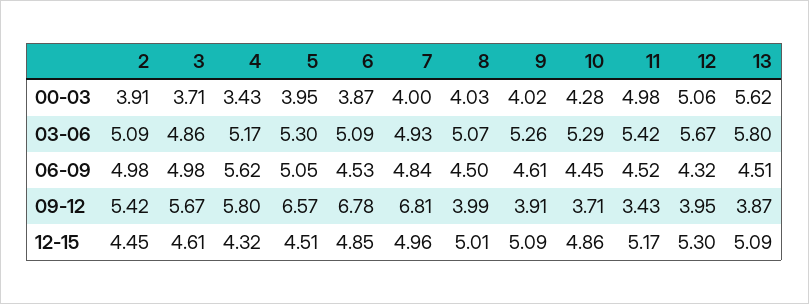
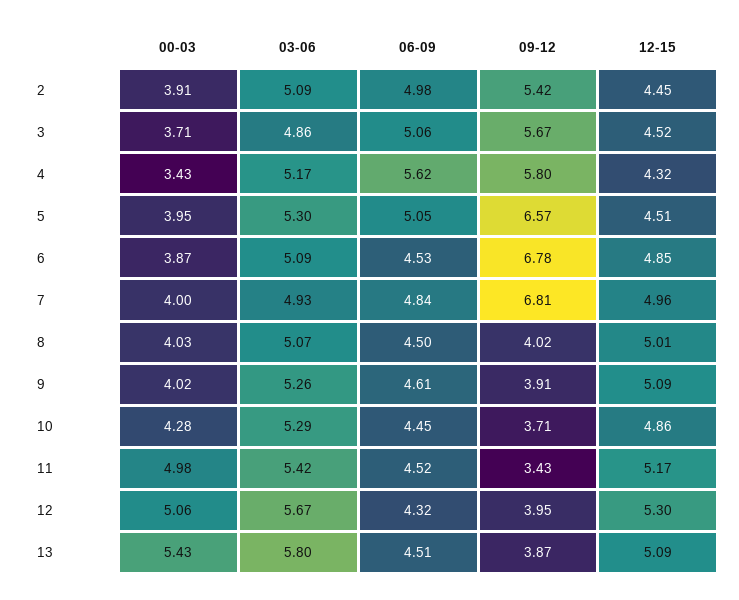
  {
    "2": {
      "00-03": 3.91,
      "03-06": 5.09,
      "06-09": 4.98,
      "09-12": 5.42,
      "12-15": 4.45
    },
    "3": {
      "00-03": 3.71,
      "03-06": 4.86,
-     "06-09": 4.98,
+     "06-09": 5.06,
      "09-12": 5.67,
-     "12-15": 4.61
+     "12-15": 4.52
    },
    "4": {
      "00-03": 3.43,
      "03-06": 5.17,
      "06-09": 5.62,
      "09-12": 5.8,
      "12-15": 4.32
    },
    "5": {
      "00-03": 3.95,
      "03-06": 5.3,
      "06-09": 5.05,
      "09-12": 6.57,
      "12-15": 4.51
    },
    "6": {
      "00-03": 3.87,
      "03-06": 5.09,
      "06-09": 4.53,
      "09-12": 6.78,
      "12-15": 4.85
    },
    "7": {
      "00-03": 4,
      "03-06": 4.93,
      "06-09": 4.84,
      "09-12": 6.81,
      "12-15": 4.96
    },
    "8": {
      "00-03": 4.03,
      "03-06": 5.07,
      "06-09": 4.5,
-     "09-12": 3.99,
+     "09-12": 4.02,
      "12-15": 5.01
    },
    "9": {
      "00-03": 4.02,
      "03-06": 5.26,
      "06-09": 4.61,
      "09-12": 3.91,
      "12-15": 5.09
    },
    "10": {
      "00-03": 4.28,
      "03-06": 5.29,
      "06-09": 4.45,
      "09-12": 3.71,
      "12-15": 4.86
    },
    "11": {
      "00-03": 4.98,
      "03-06": 5.42,
      "06-09": 4.52,
      "09-12": 3.43,
      "12-15": 5.17
    },
    "12": {
      "00-03": 5.06,
      "03-06": 5.67,
      "06-09": 4.32,
      "09-12": 3.95,
      "12-15": 5.3
    },
    "13": {
-     "00-03": 5.62,
+     "00-03": 5.43,
      "03-06": 5.8,
      "06-09": 4.51,
      "09-12": 3.87,
      "12-15": 5.09
    }
  }

